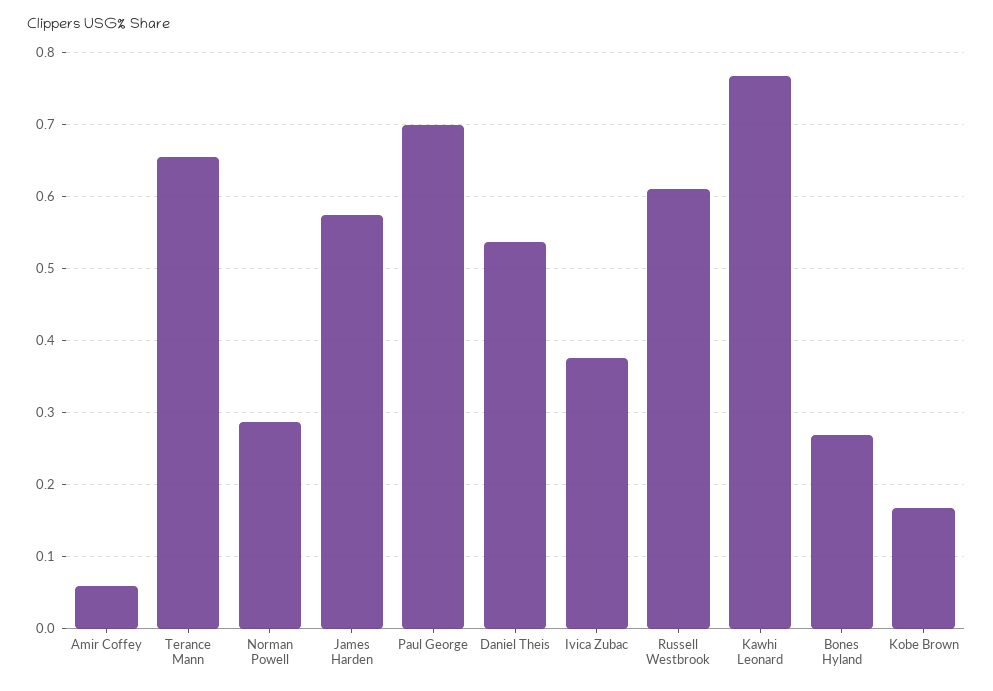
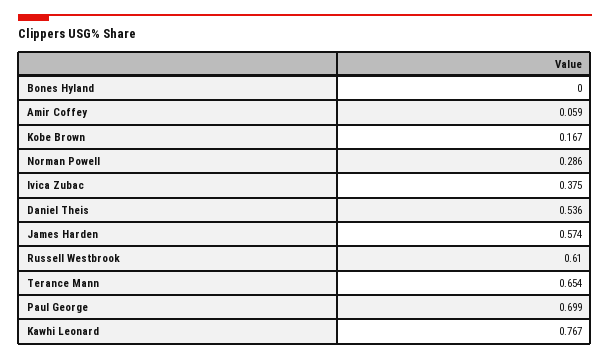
  {
    "Amir Coffey": 0.059,
    "Terance Mann": 0.654,
    "Norman Powell": 0.286,
    "James Harden": 0.574,
    "Paul George": 0.699,
    "Daniel Theis": 0.536,
    "Ivica Zubac": 0.375,
    "Russell Westbrook": 0.61,
    "Kawhi Leonard": 0.767,
-   "Bones Hyland": 0.27,
+   "Bones Hyland": 0,
    "Kobe Brown": 0.167
  }

